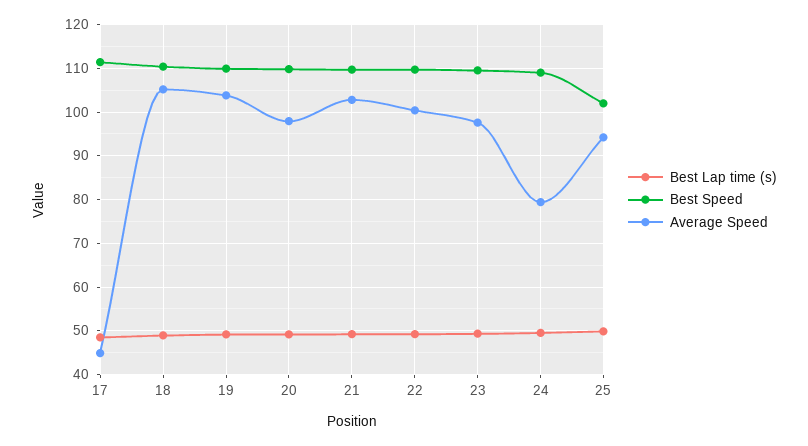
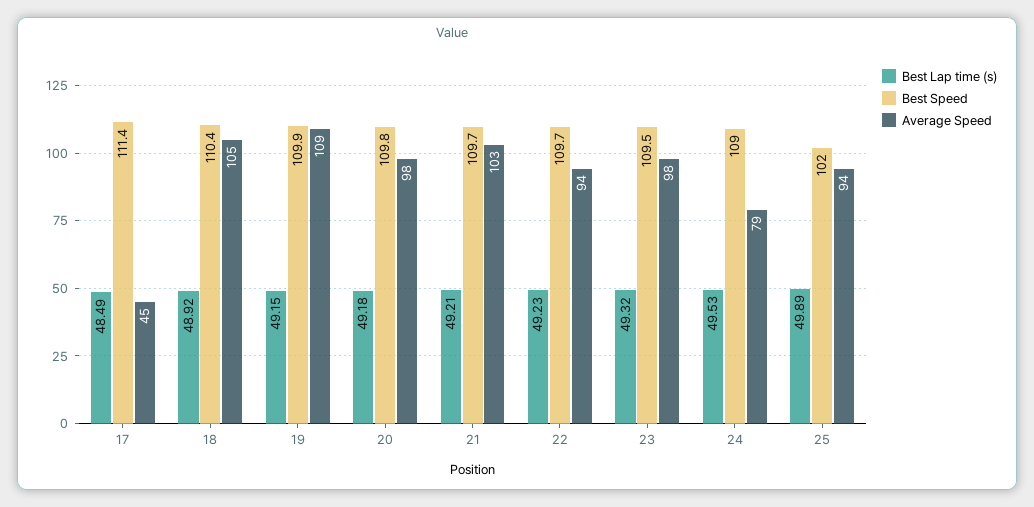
  {
    "Best Lap time (s)": {
      "17": 48.49,
      "18": 48.92,
      "19": 49.15,
      "20": 49.18,
      "21": 49.21,
      "22": 49.23,
      "23": 49.32,
      "24": 49.53,
      "25": 49.89
    },
    "Best Speed": {
      "17": 111.4,
      "18": 110.4,
      "19": 109.9,
      "20": 109.8,
      "21": 109.7,
      "22": 109.7,
      "23": 109.5,
      "24": 109,
      "25": 102
    },
    "Average Speed": {
      "17": 45,
      "18": 105,
-     "19": 104,
+     "19": 109,
      "20": 98,
      "21": 103,
-     "22": 100,
+     "22": 94,
      "23": 98,
      "24": 79,
      "25": 94
    }
  }

